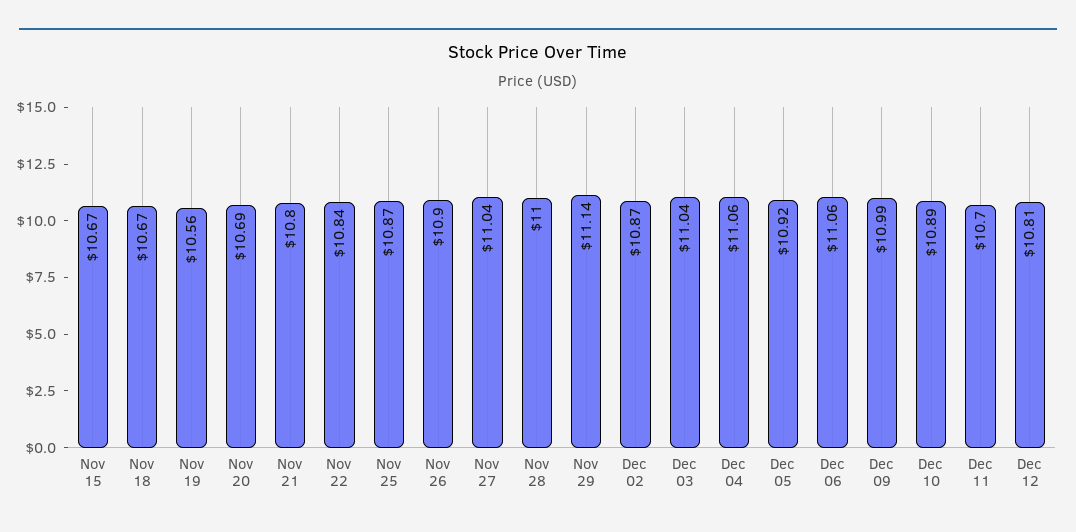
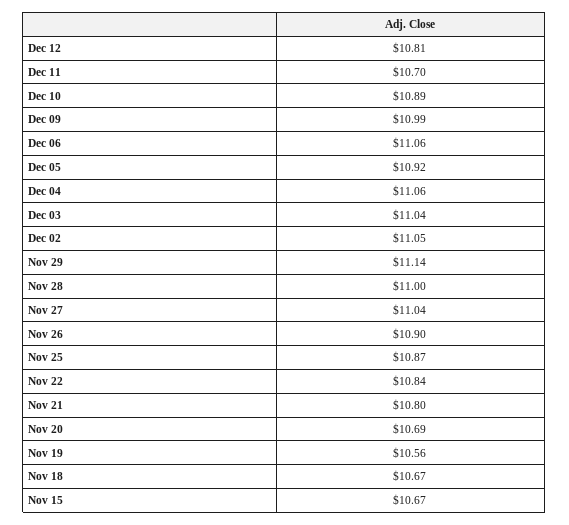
  {
    "Nov 15": 10.67,
    "Nov 18": 10.67,
    "Nov 19": 10.56,
    "Nov 20": 10.69,
    "Nov 21": 10.8,
    "Nov 22": 10.84,
    "Nov 25": 10.87,
    "Nov 26": 10.9,
    "Nov 27": 11.04,
    "Nov 28": 11,
    "Nov 29": 11.14,
-   "Dec 02": 10.87,
+   "Dec 02": 11.05,
    "Dec 03": 11.04,
    "Dec 04": 11.06,
    "Dec 05": 10.92,
    "Dec 06": 11.06,
    "Dec 09": 10.99,
    "Dec 10": 10.89,
    "Dec 11": 10.7,
    "Dec 12": 10.81
  }

